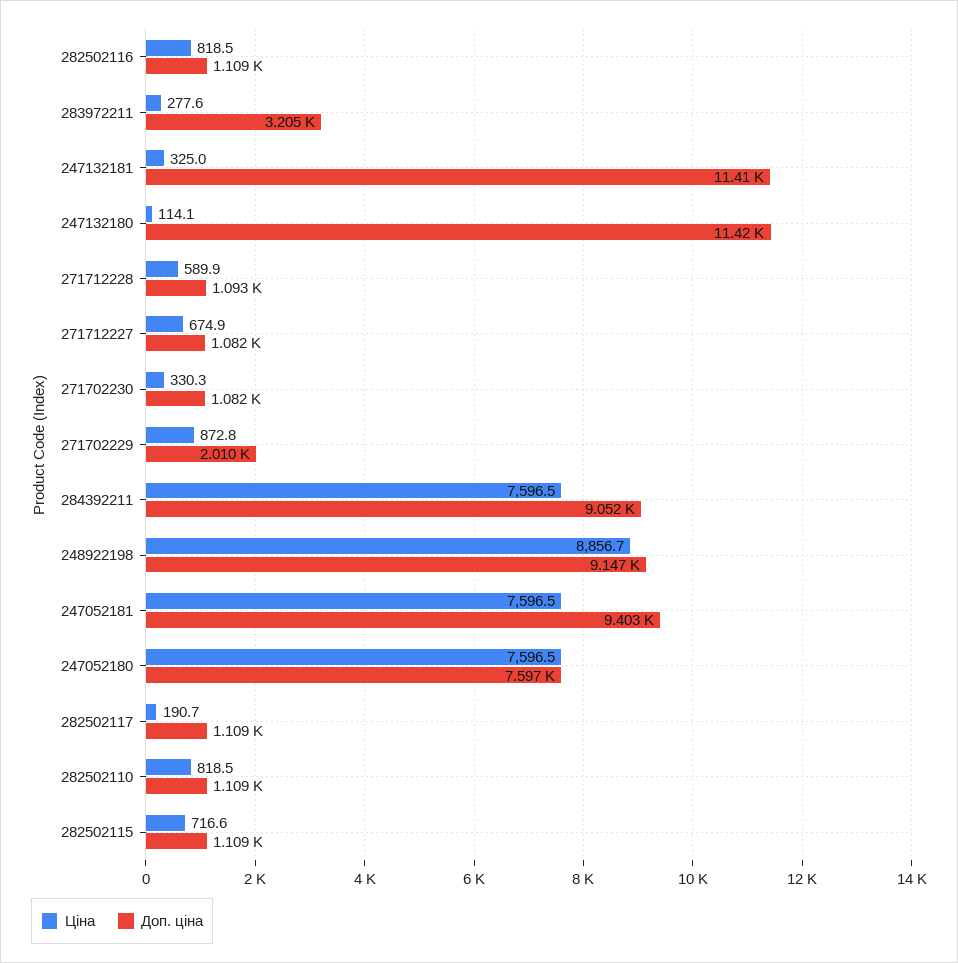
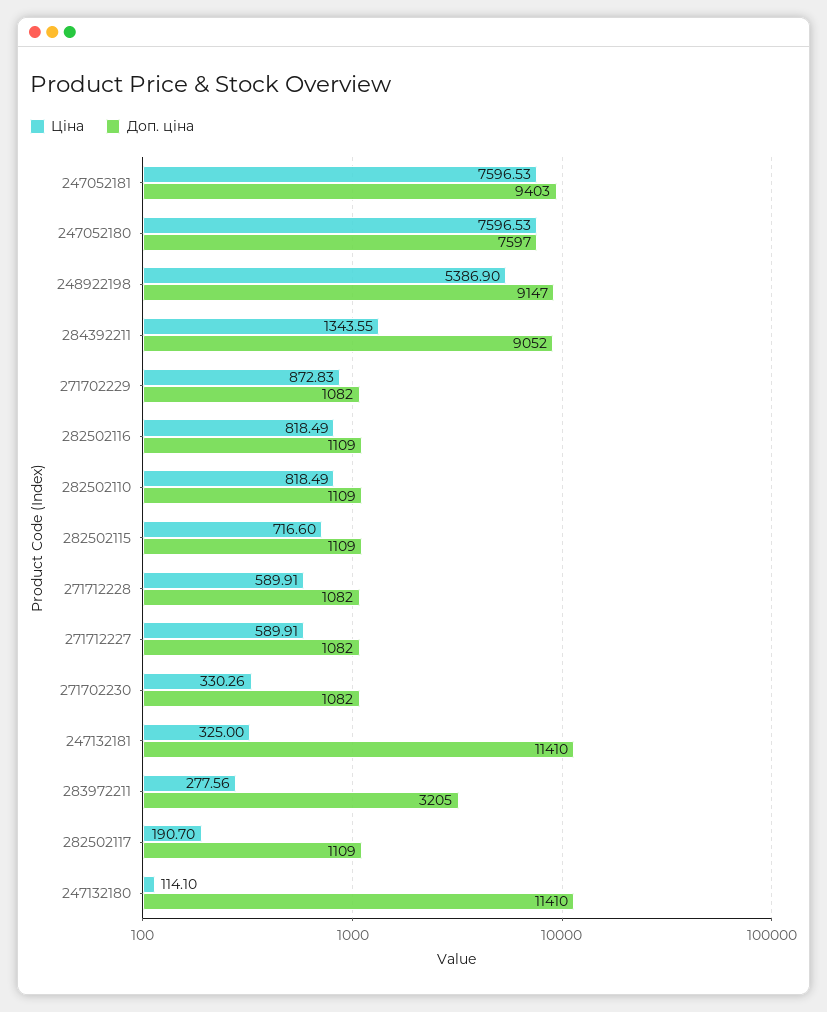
  {
    "Ціна": {
      "282502116": 818.49,
      "283972211": 277.56,
      "247132181": 325,
      "247132180": 114.1,
      "271712228": 589.91,
-     "271712227": 674.9,
+     "271712227": 589.91,
      "271702230": 330.26,
      "271702229": 872.83,
-     "284392211": 7596.5,
+     "284392211": 1343.55,
-     "248922198": 8856.7,
+     "248922198": 5386.9,
      "247052181": 7596.53,
      "247052180": 7596.53,
      "282502117": 190.7,
      "282502110": 818.49,
      "282502115": 716.6
    },
    "Доп. ціна": {
      "282502116": 1109,
      "283972211": 3205,
      "247132181": 11410,
-     "247132180": 11420,
+     "247132180": 11410,
-     "271712228": 1093,
+     "271712228": 1082,
      "271712227": 1082,
      "271702230": 1082,
-     "271702229": 2010,
+     "271702229": 1082,
      "284392211": 9052,
      "248922198": 9147,
      "247052181": 9403,
      "247052180": 7597,
      "282502117": 1109,
      "282502110": 1109,
      "282502115": 1109
    }
  }

